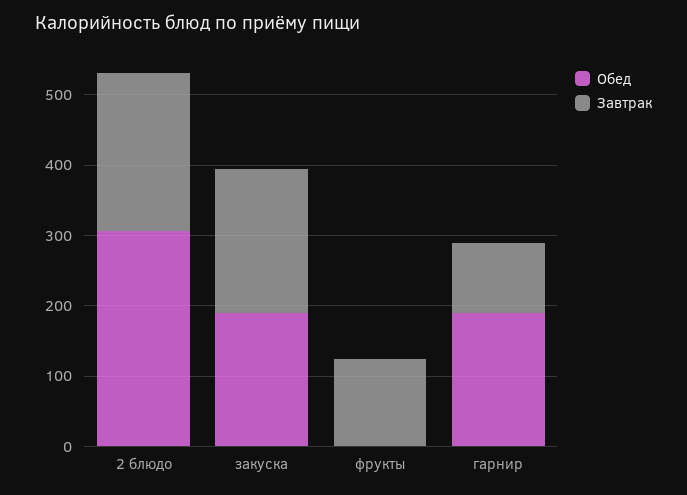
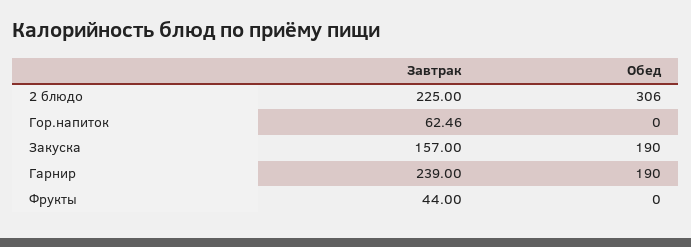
  {
    "Обед": {
      "2 блюдо": 306,
      "закуска": 190,
      "фрукты": 0,
-     "гарнир": 190
+     "гарнир": 190,
+     "Гор.напиток": 0
    },
    "Завтрак": {
      "2 блюдо": 225,
-     "закуска": 200,
+     "закуска": 157,
-     "фрукты": 120,
+     "фрукты": 44,
-     "гарнир": 100
+     "гарнир": 239,
+     "Гор.напиток": 62.46
    }
  }

